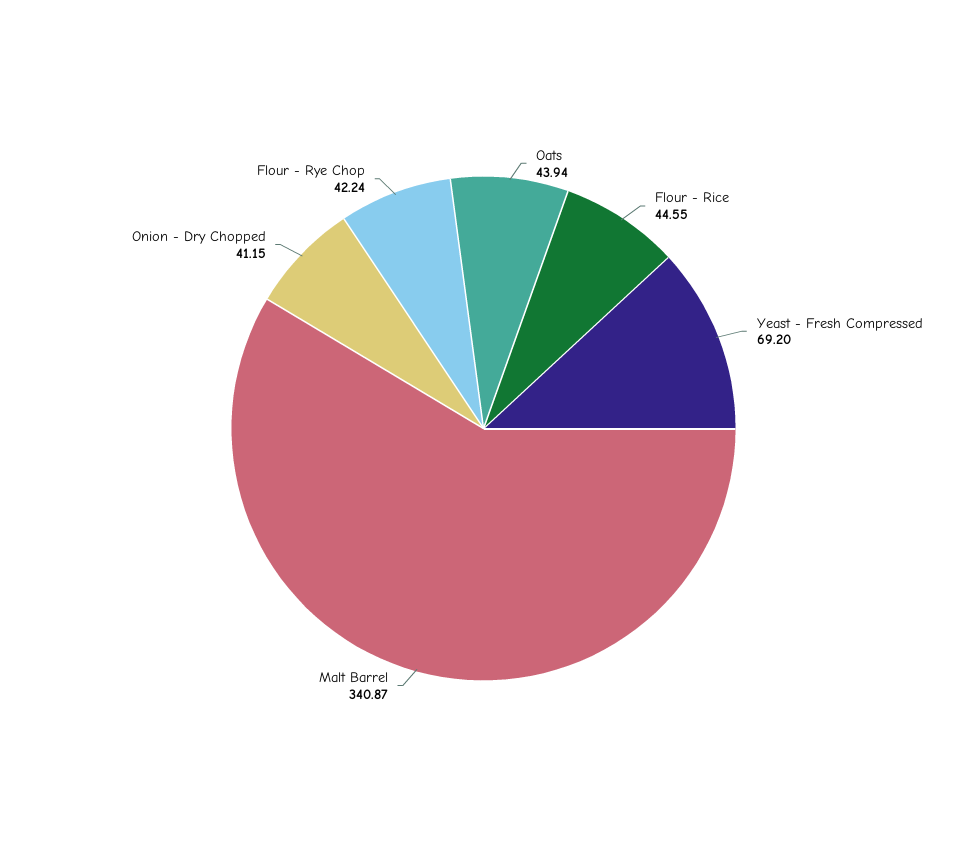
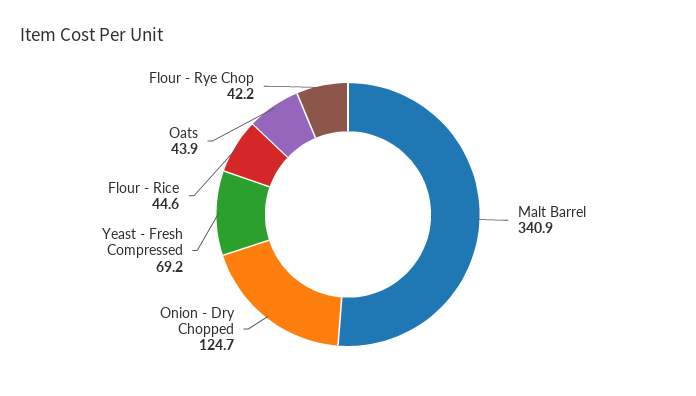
  {
    "Oats": 43.94,
    "Flour - Rice": 44.55,
    "Yeast - Fresh Compressed": 69.2,
    "Malt Barrel": 340.87,
-   "Onion - Dry Chopped": 41.15,
+   "Onion - Dry Chopped": 124.7,
    "Flour - Rye Chop": 42.24
  }

